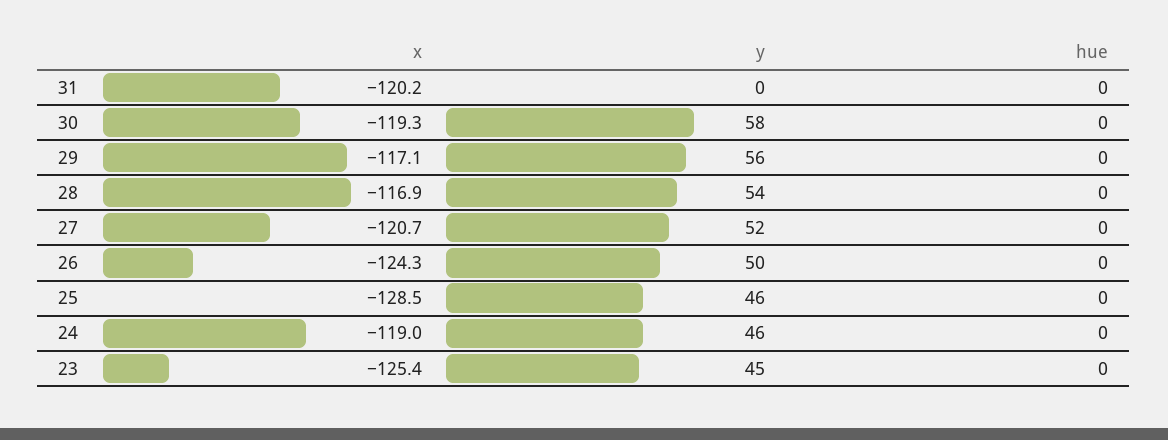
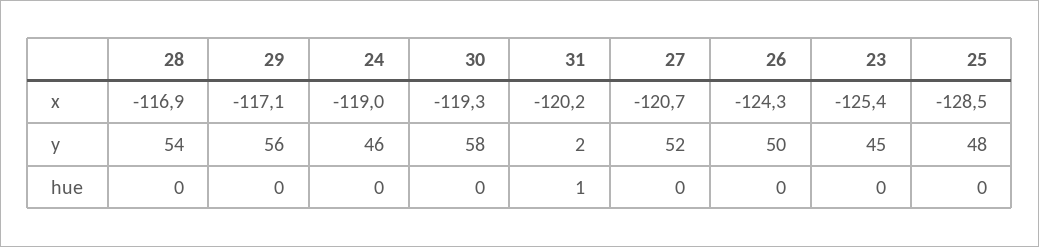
  {
    "x": {
      "31": -120.2,
      "30": -119.3,
      "29": -117.1,
      "28": -116.9,
      "27": -120.7,
      "26": -124.3,
      "25": -128.5,
      "24": -119,
      "23": -125.4
    },
    "y": {
-     "31": 0,
+     "31": 2,
      "30": 58,
      "29": 56,
      "28": 54,
      "27": 52,
      "26": 50,
-     "25": 46,
+     "25": 48,
      "24": 46,
      "23": 45
    },
    "hue": {
-     "31": 0,
+     "31": 1,
      "30": 0,
      "29": 0,
      "28": 0,
      "27": 0,
      "26": 0,
      "25": 0,
      "24": 0,
      "23": 0
    }
  }

